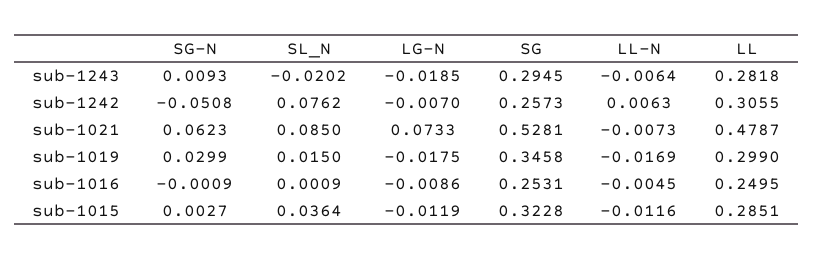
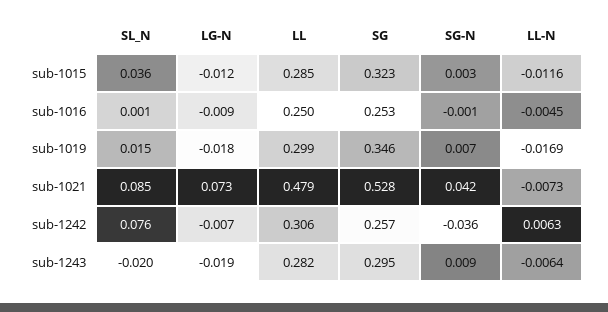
  {
    "SG-N": {
      "sub-1243": 0.0093,
-     "sub-1242": -0.0508,
+     "sub-1242": -0.036,
-     "sub-1021": 0.0623,
+     "sub-1021": 0.042,
-     "sub-1019": 0.0299,
+     "sub-1019": 0.007,
      "sub-1016": -0.0009,
      "sub-1015": 0.0027
    },
    "SL_N": {
      "sub-1243": -0.0202,
      "sub-1242": 0.0762,
      "sub-1021": 0.085,
      "sub-1019": 0.015,
      "sub-1016": 0.0009,
      "sub-1015": 0.0364
    },
    "LG-N": {
      "sub-1243": -0.0185,
      "sub-1242": -0.007,
      "sub-1021": 0.0733,
      "sub-1019": -0.0175,
      "sub-1016": -0.0086,
      "sub-1015": -0.0119
    },
    "SG": {
      "sub-1243": 0.2945,
      "sub-1242": 0.2573,
      "sub-1021": 0.5281,
      "sub-1019": 0.3458,
      "sub-1016": 0.2531,
      "sub-1015": 0.3228
    },
    "LL-N": {
      "sub-1243": -0.0064,
      "sub-1242": 0.0063,
      "sub-1021": -0.0073,
      "sub-1019": -0.0169,
      "sub-1016": -0.0045,
      "sub-1015": -0.0116
    },
    "LL": {
      "sub-1243": 0.2818,
      "sub-1242": 0.3055,
      "sub-1021": 0.4787,
      "sub-1019": 0.299,
      "sub-1016": 0.2495,
      "sub-1015": 0.2851
    }
  }

